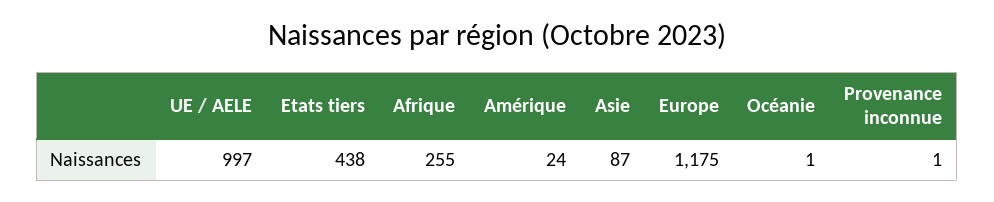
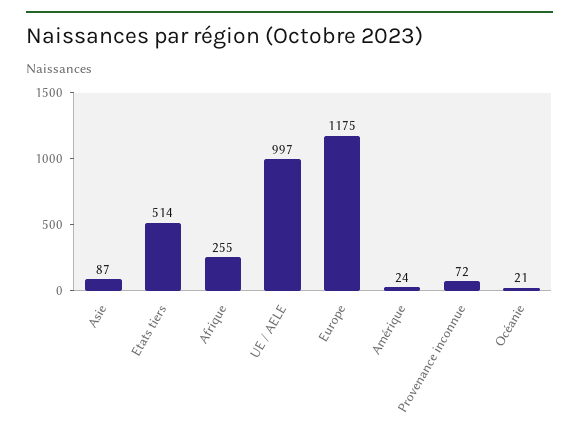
  {
    "UE / AELE": 997,
-   "Etats tiers": 438,
+   "Etats tiers": 514,
    "Afrique": 255,
    "Amérique": 24,
    "Asie": 87,
    "Europe": 1175,
-   "Océanie": 1,
+   "Océanie": 21,
-   "Provenance inconnue": 1
+   "Provenance inconnue": 72
  }

